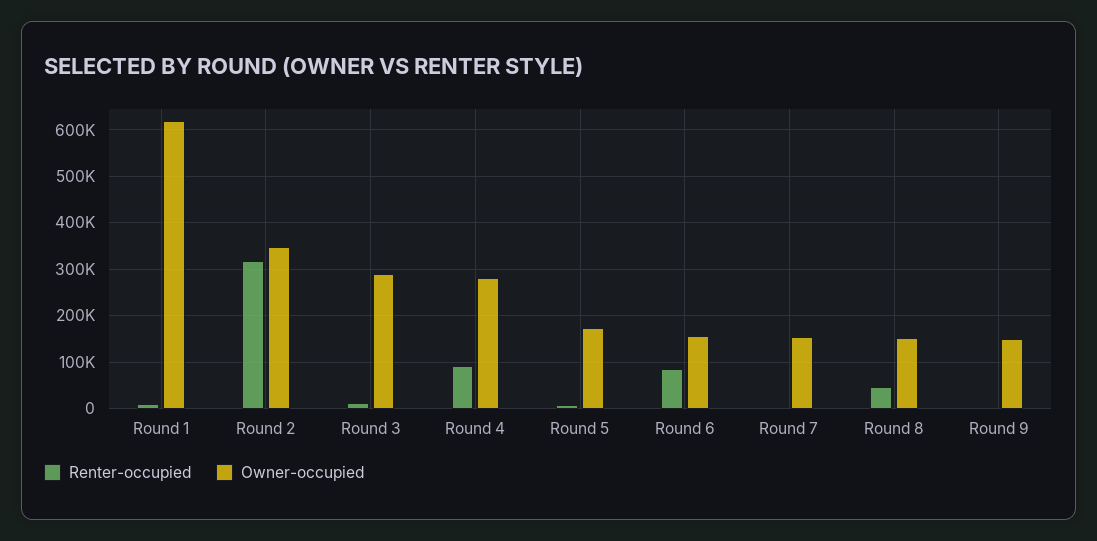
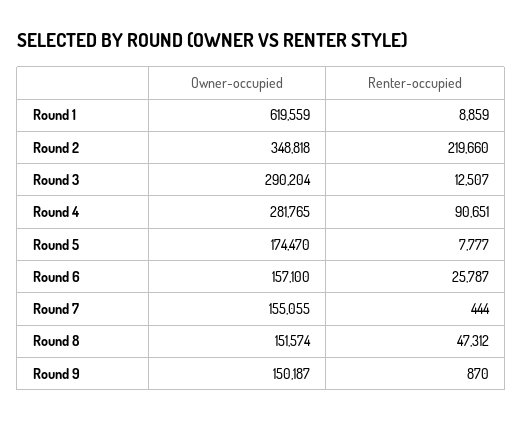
  {
    "Renter-occupied": {
      "Round 1": 8859,
-     "Round 2": 320000,
+     "Round 2": 219660,
      "Round 3": 12507,
      "Round 4": 90651,
      "Round 5": 7777,
-     "Round 6": 80000,
+     "Round 6": 25787,
      "Round 7": 444,
      "Round 8": 47312,
      "Round 9": 870
    },
    "Owner-occupied": {
      "Round 1": 619559,
      "Round 2": 348818,
      "Round 3": 290204,
      "Round 4": 281765,
      "Round 5": 174470,
      "Round 6": 157100,
      "Round 7": 155055,
      "Round 8": 151574,
      "Round 9": 150187
    }
  }

